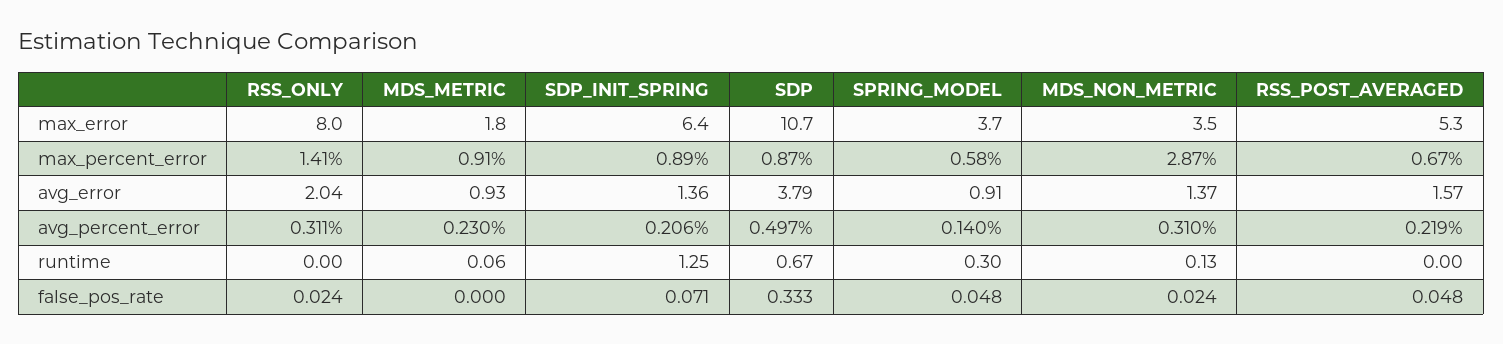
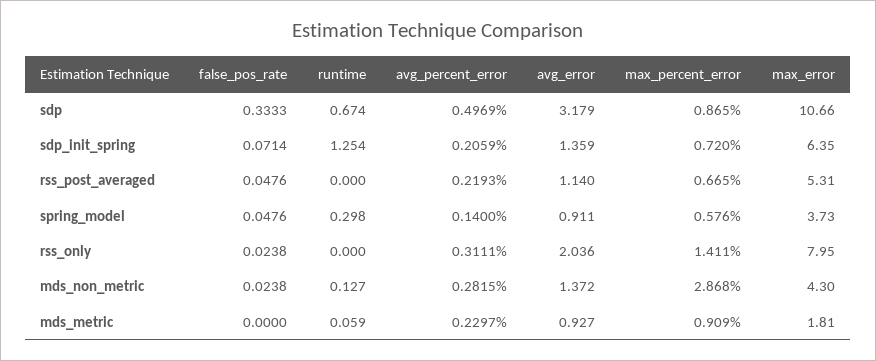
  {
    "RSS_ONLY": {
      "max_error": 7.95,
      "max_percent_error": 1.411,
      "avg_error": 2.036,
      "avg_percent_error": 0.3111,
      "runtime": 0,
      "false_pos_rate": 0.0238
    },
    "MDS_METRIC": {
      "max_error": 1.81,
      "max_percent_error": 0.909,
      "avg_error": 0.927,
      "avg_percent_error": 0.2297,
      "runtime": 0.059,
      "false_pos_rate": 0
    },
    "SDP_INIT_SPRING": {
      "max_error": 6.35,
-     "max_percent_error": 0.89,
+     "max_percent_error": 0.72,
      "avg_error": 1.359,
      "avg_percent_error": 0.2059,
      "runtime": 1.254,
      "false_pos_rate": 0.0714
    },
    "SDP": {
      "max_error": 10.66,
      "max_percent_error": 0.865,
-     "avg_error": 3.79,
+     "avg_error": 3.179,
      "avg_percent_error": 0.4969,
      "runtime": 0.674,
      "false_pos_rate": 0.3333
    },
    "SPRING_MODEL": {
      "max_error": 3.73,
      "max_percent_error": 0.576,
      "avg_error": 0.911,
      "avg_percent_error": 0.14,
      "runtime": 0.298,
      "false_pos_rate": 0.0476
    },
    "MDS_NON_METRIC": {
-     "max_error": 3.5,
+     "max_error": 4.3,
      "max_percent_error": 2.868,
      "avg_error": 1.372,
-     "avg_percent_error": 0.31,
+     "avg_percent_error": 0.2815,
      "runtime": 0.127,
      "false_pos_rate": 0.0238
    },
    "RSS_POST_AVERAGED": {
      "max_error": 5.31,
      "max_percent_error": 0.665,
-     "avg_error": 1.57,
+     "avg_error": 1.14,
      "avg_percent_error": 0.2193,
      "runtime": 0,
      "false_pos_rate": 0.0476
    }
  }

